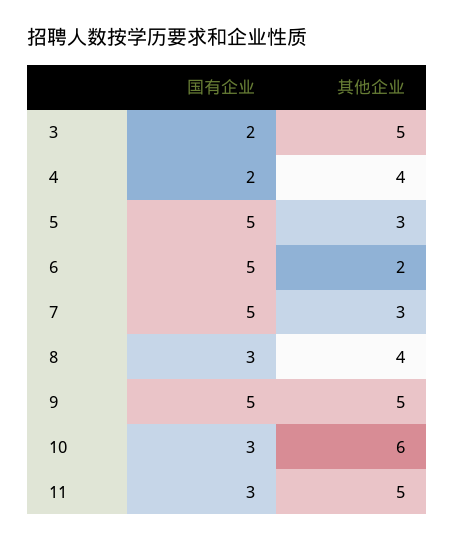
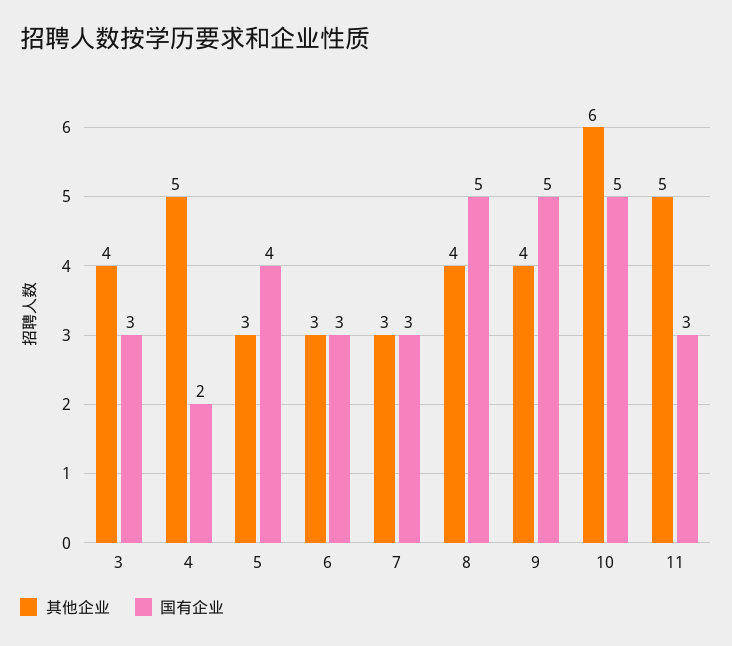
  {
    "国有企业": {
-     "3": 2,
+     "3": 3,
      "4": 2,
-     "5": 5,
+     "5": 4,
-     "6": 5,
+     "6": 3,
-     "7": 5,
+     "7": 3,
-     "8": 3,
+     "8": 5,
      "9": 5,
-     "10": 3,
+     "10": 5,
      "11": 3
    },
    "其他企业": {
-     "3": 5,
+     "3": 4,
-     "4": 4,
+     "4": 5,
      "5": 3,
-     "6": 2,
+     "6": 3,
      "7": 3,
      "8": 4,
-     "9": 5,
+     "9": 4,
      "10": 6,
      "11": 5
    }
  }

